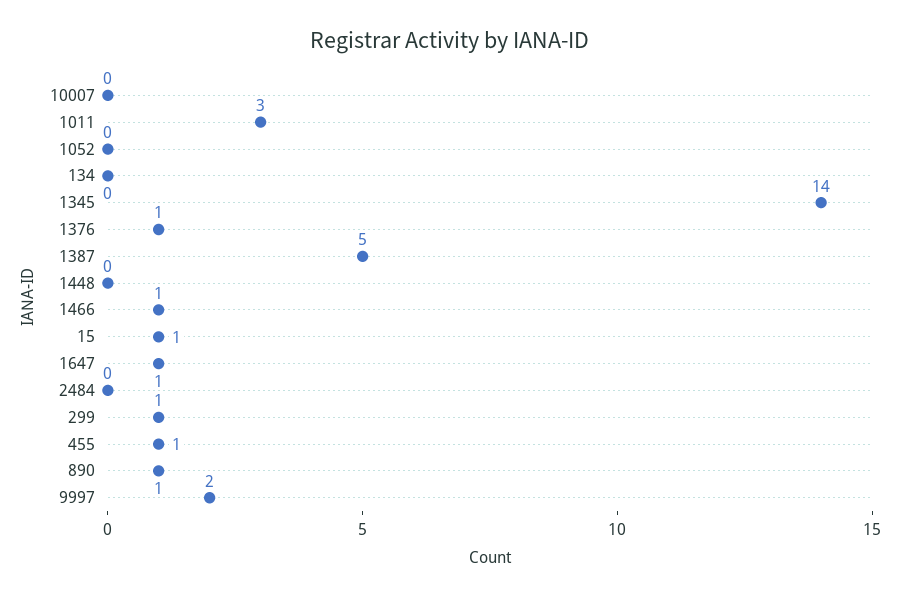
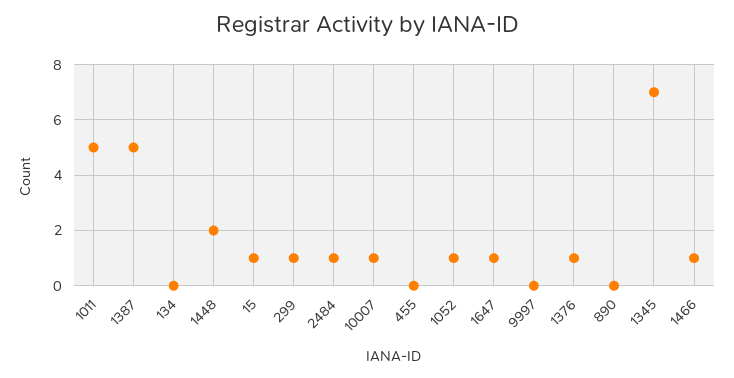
  {
-   "10007": 0,
+   "10007": 1,
-   "1011": 3,
+   "1011": 5,
-   "1052": 0,
+   "1052": 1,
    "134": 0,
-   "1345": 14,
+   "1345": 7,
    "1376": 1,
    "1387": 5,
-   "1448": 0,
+   "1448": 2,
    "1466": 1,
    "15": 1,
    "1647": 1,
-   "2484": 0,
+   "2484": 1,
    "299": 1,
-   "455": 1,
+   "455": 0,
-   "890": 1,
+   "890": 0,
-   "9997": 2
+   "9997": 0
  }

